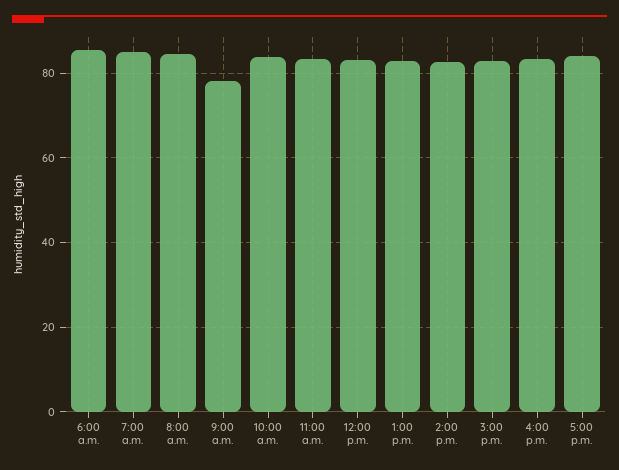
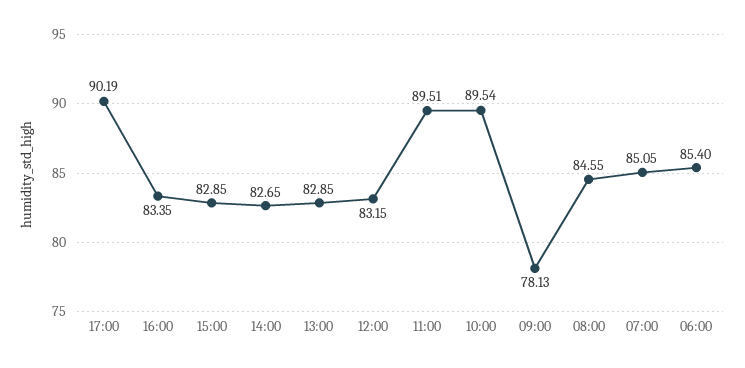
  {
    "6:00 a.m.": 85.4,
    "7:00 a.m.": 85.05,
    "8:00 a.m.": 84.55,
    "9:00 a.m.": 78.13,
-   "10:00 a.m.": 84,
+   "10:00 a.m.": 89.54,
-   "11:00 a.m.": 84,
+   "11:00 a.m.": 89.51,
    "12:00 p.m.": 83.15,
    "1:00 p.m.": 82.85,
    "2:00 p.m.": 82.65,
    "3:00 p.m.": 82.85,
    "4:00 p.m.": 83.35,
-   "5:00 p.m.": 84
+   "5:00 p.m.": 90.19
  }

